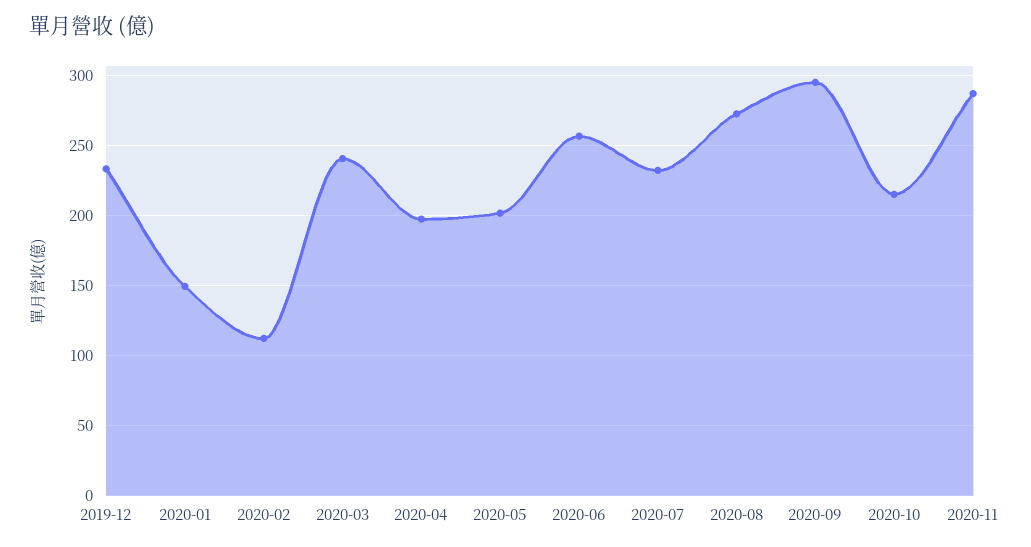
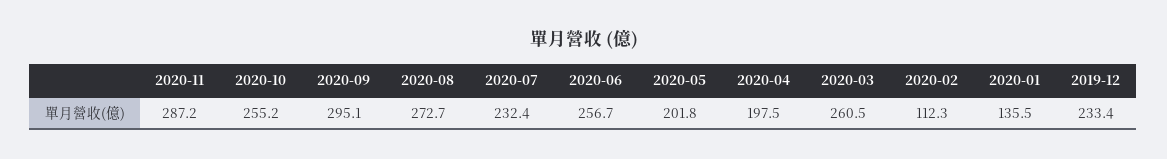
  {
    "2019-12": 233.4,
-   "2020-01": 150,
+   "2020-01": 135.5,
    "2020-02": 112.3,
-   "2020-03": 240,
+   "2020-03": 260.5,
    "2020-04": 197.5,
    "2020-05": 201.8,
    "2020-06": 256.7,
    "2020-07": 232.4,
    "2020-08": 272.7,
    "2020-09": 295.1,
-   "2020-10": 215,
+   "2020-10": 255.2,
    "2020-11": 287.2
  }

